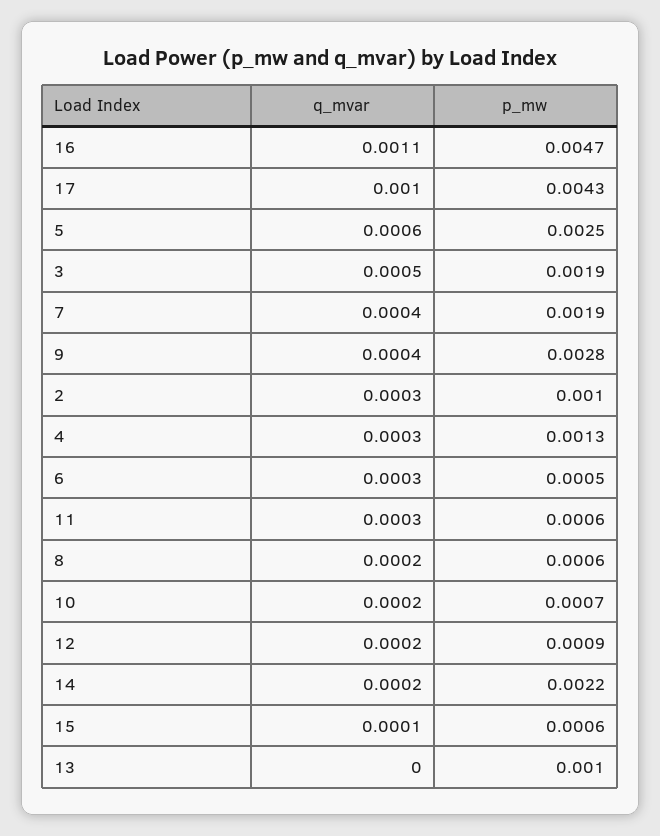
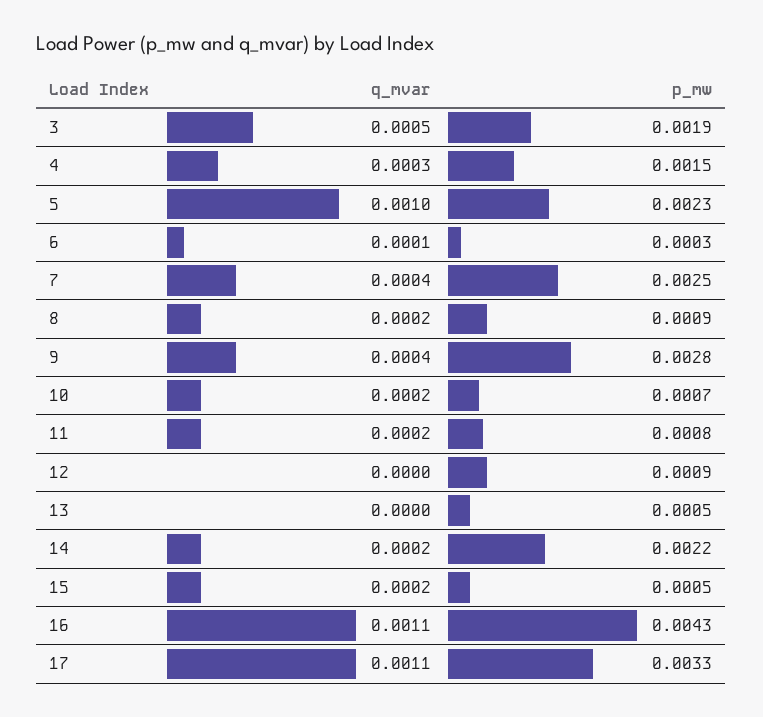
  {
    "q_mvar": {
      "16": 0.0011,
-     "17": 0.001,
+     "17": 0.0011,
-     "5": 0.0006,
+     "5": 0.001,
      "3": 0.0005,
      "7": 0.0004,
      "9": 0.0004,
-     "2": 0.0003,
      "4": 0.0003,
-     "6": 0.0003,
+     "6": 0.0001,
-     "11": 0.0003,
+     "11": 0.0002,
      "8": 0.0002,
      "10": 0.0002,
-     "12": 0.0002,
+     "12": 0,
      "14": 0.0002,
-     "15": 0.0001,
+     "15": 0.0002,
      "13": 0
    },
    "p_mw": {
-     "16": 0.0047,
+     "16": 0.0043,
-     "17": 0.0043,
+     "17": 0.0033,
-     "5": 0.0025,
+     "5": 0.0023,
      "3": 0.0019,
-     "7": 0.0019,
+     "7": 0.0025,
      "9": 0.0028,
-     "2": 0.001,
-     "4": 0.0013,
+     "4": 0.0015,
-     "6": 0.0005,
+     "6": 0.0003,
-     "11": 0.0006,
+     "11": 0.0008,
-     "8": 0.0006,
+     "8": 0.0009,
      "10": 0.0007,
      "12": 0.0009,
      "14": 0.0022,
-     "15": 0.0006,
+     "15": 0.0005,
-     "13": 0.001
+     "13": 0.0005
    }
  }

